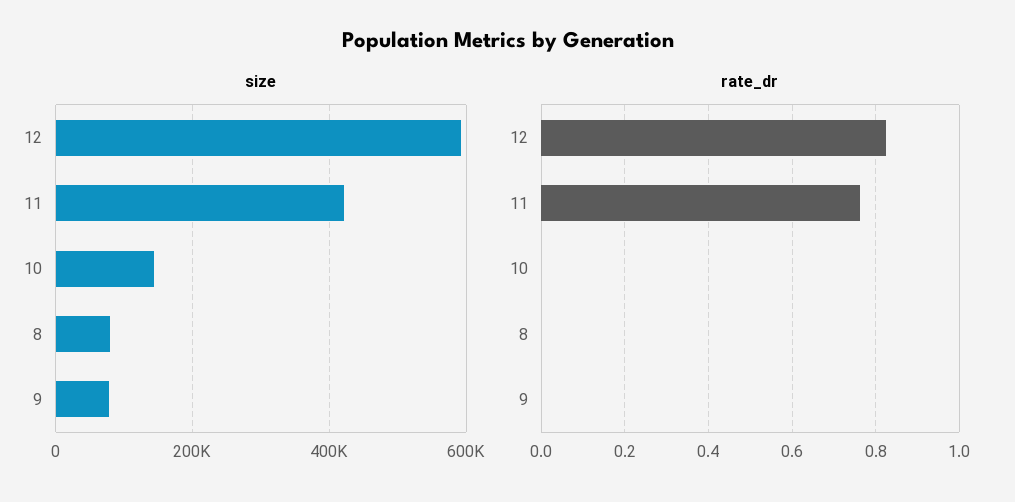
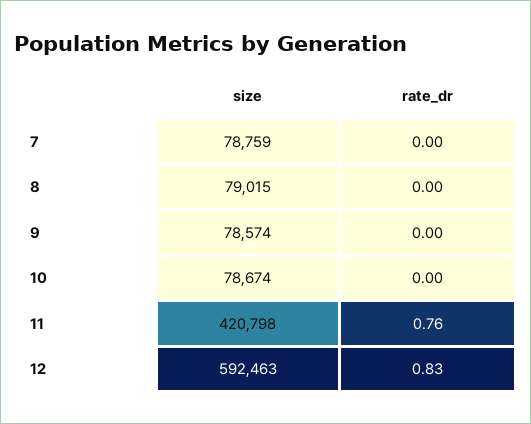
  {
    "size": {
      "12": 592463,
      "11": 420798,
-     "10": 140000,
+     "10": 78674,
      "8": 79015,
-     "9": 78574
+     "9": 78574,
+     "7": 78759
    },
    "rate_dr": {
      "12": 0.83,
      "11": 0.76,
      "10": 0,
      "8": 0,
-     "9": 0
+     "9": 0,
+     "7": 0
    }
  }

